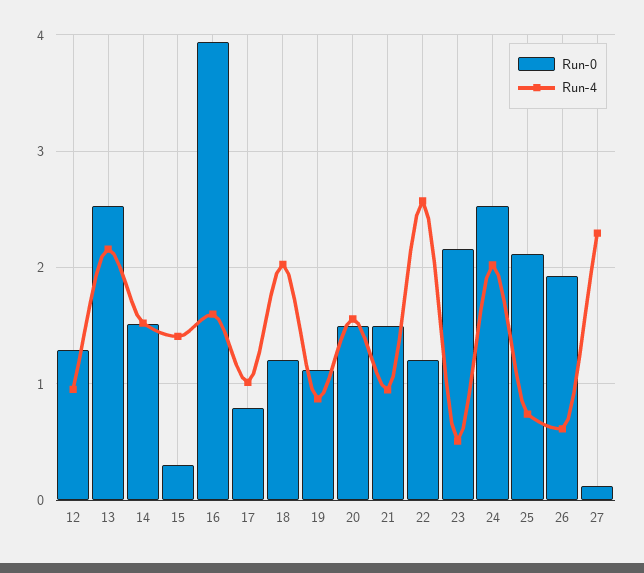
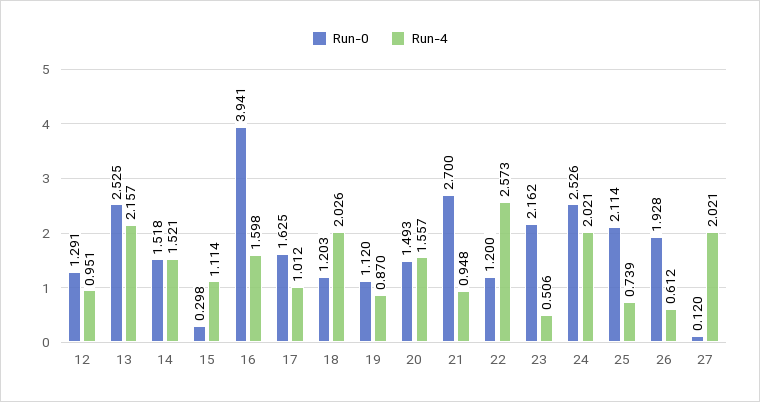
  {
    "Run-0": {
      "12": 1.291,
      "13": 2.525,
      "14": 1.518,
      "15": 0.298,
      "16": 3.941,
-     "17": 0.8,
+     "17": 1.625,
      "18": 1.203,
      "19": 1.12,
      "20": 1.493,
-     "21": 1.5,
+     "21": 2.7,
      "22": 1.2,
      "23": 2.162,
      "24": 2.526,
      "25": 2.114,
      "26": 1.928,
      "27": 0.12
    },
    "Run-4": {
      "12": 0.951,
      "13": 2.157,
      "14": 1.521,
-     "15": 1.4,
+     "15": 1.114,
      "16": 1.598,
      "17": 1.012,
      "18": 2.026,
      "19": 0.87,
      "20": 1.557,
      "21": 0.948,
      "22": 2.573,
      "23": 0.506,
      "24": 2.021,
      "25": 0.739,
      "26": 0.612,
-     "27": 2.3
+     "27": 2.021
    }
  }

